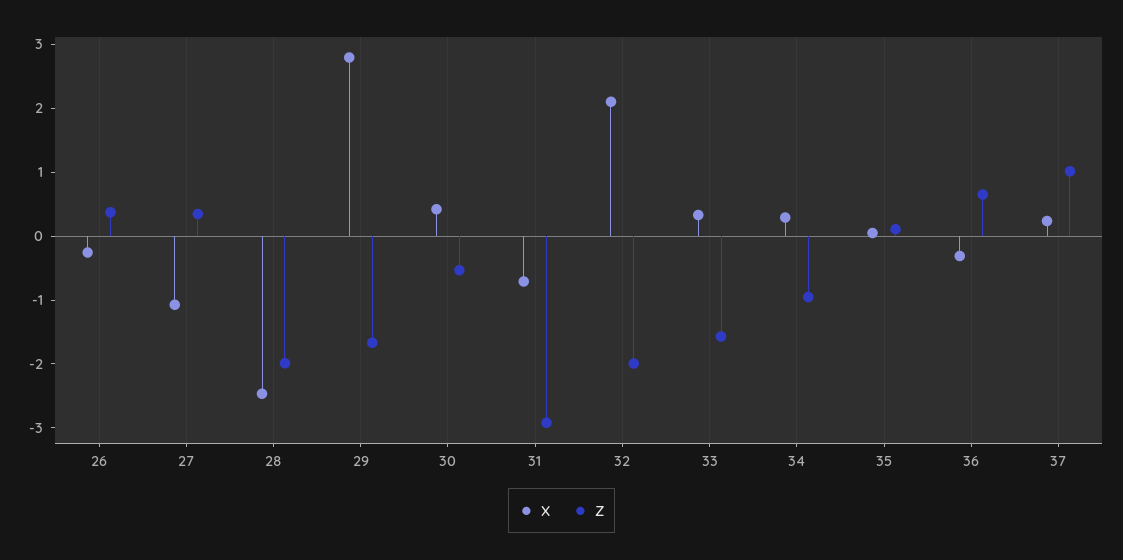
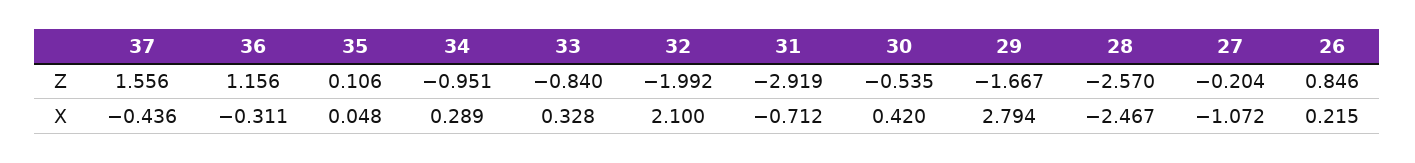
  {
    "X": {
-     "26": -0.2,
+     "26": 0.215,
      "27": -1.072,
      "28": -2.467,
      "29": 2.794,
      "30": 0.42,
      "31": -0.712,
      "32": 2.1,
      "33": 0.328,
      "34": 0.289,
      "35": 0.048,
      "36": -0.311,
-     "37": 0.2
+     "37": -0.436
    },
    "Z": {
-     "26": 0.4,
+     "26": 0.846,
-     "27": 0.4,
+     "27": -0.204,
-     "28": -2,
+     "28": -2.57,
      "29": -1.667,
      "30": -0.535,
      "31": -2.919,
      "32": -1.992,
-     "33": -1.6,
+     "33": -0.84,
      "34": -0.951,
      "35": 0.106,
-     "36": 0.6,
+     "36": 1.156,
-     "37": 1
+     "37": 1.556
    }
  }

